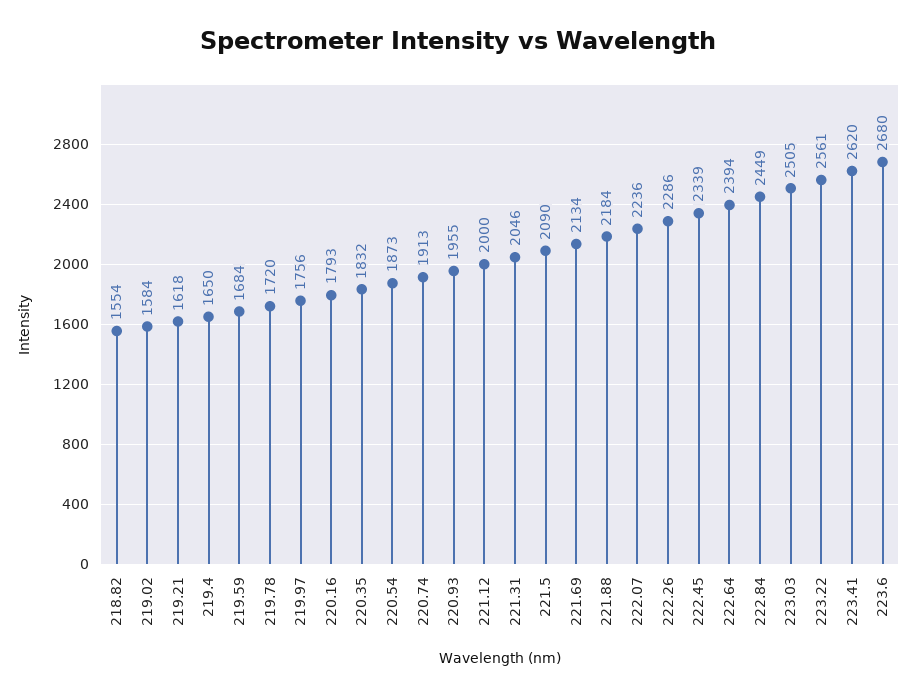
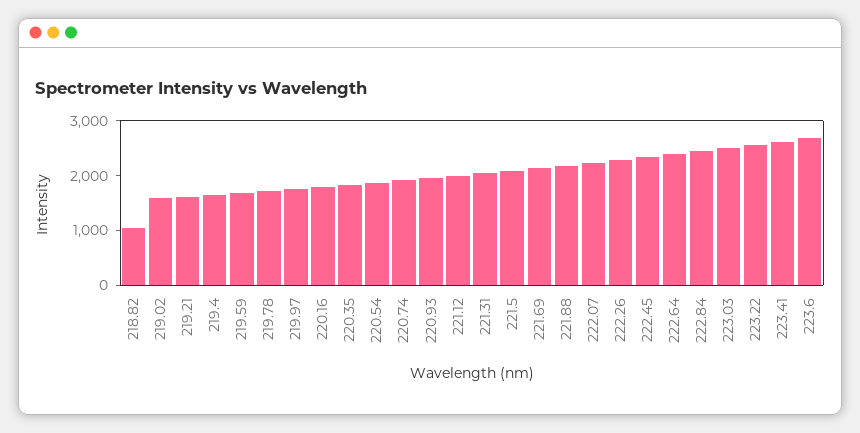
  {
-   "218.82": 1554,
+   "218.82": 1000,
    "219.02": 1584,
    "219.21": 1618,
    "219.4": 1650,
    "219.59": 1684,
    "219.78": 1720,
    "219.97": 1756,
    "220.16": 1793,
    "220.35": 1832,
    "220.54": 1873,
    "220.74": 1913,
    "220.93": 1955,
    "221.12": 2000,
    "221.31": 2046,
    "221.5": 2090,
    "221.69": 2134,
    "221.88": 2184,
    "222.07": 2236,
    "222.26": 2286,
    "222.45": 2339,
    "222.64": 2394,
    "222.84": 2449,
    "223.03": 2505,
    "223.22": 2561,
    "223.41": 2620,
    "223.6": 2680
  }

